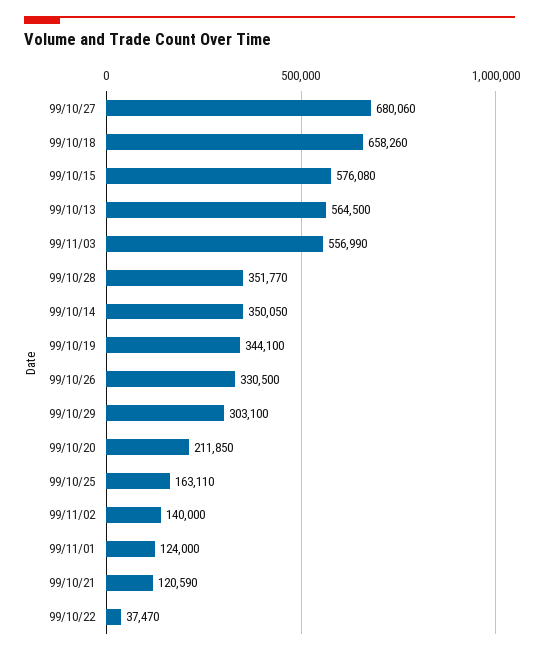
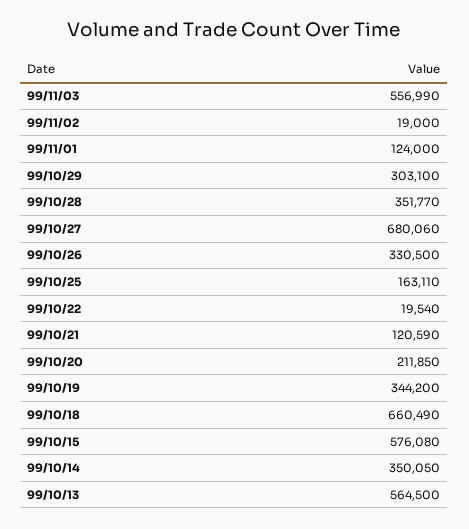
  {
    "99/10/27": 680060,
-   "99/10/18": 658260,
+   "99/10/18": 660490,
    "99/10/15": 576080,
    "99/10/13": 564500,
    "99/11/03": 556990,
    "99/10/28": 351770,
    "99/10/14": 350050,
-   "99/10/19": 344100,
+   "99/10/19": 344200,
    "99/10/26": 330500,
    "99/10/29": 303100,
    "99/10/20": 211850,
    "99/10/25": 163110,
-   "99/11/02": 140000,
+   "99/11/02": 19000,
    "99/11/01": 124000,
    "99/10/21": 120590,
-   "99/10/22": 37470
+   "99/10/22": 19540
  }

